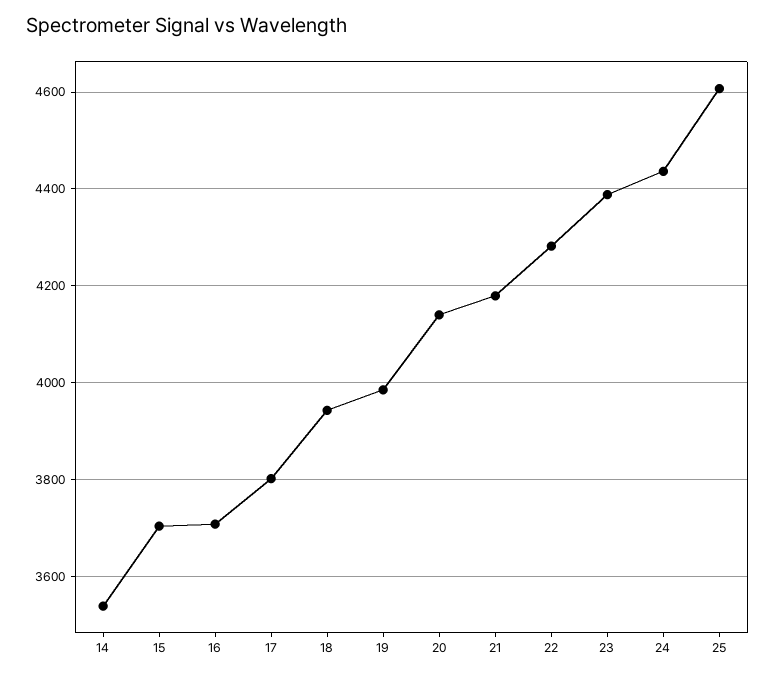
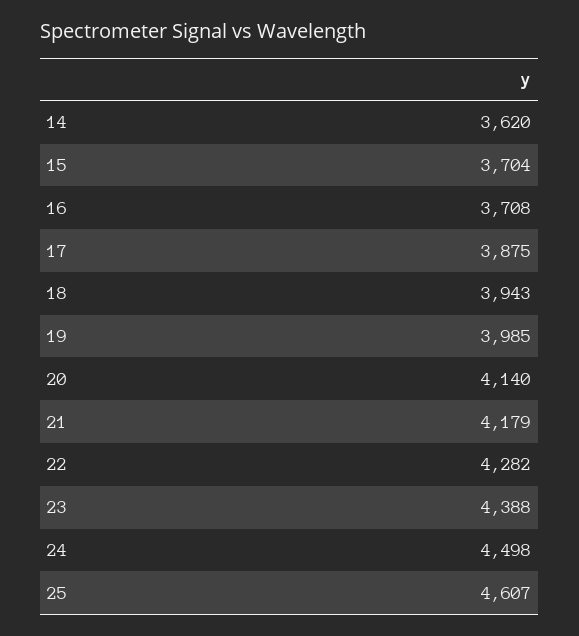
  {
-   "14": 3540,
+   "14": 3620,
    "15": 3704,
    "16": 3708,
-   "17": 3800,
+   "17": 3875,
    "18": 3943,
    "19": 3985,
    "20": 4140,
    "21": 4179,
    "22": 4282,
    "23": 4388,
-   "24": 4440,
+   "24": 4498,
    "25": 4607
  }

